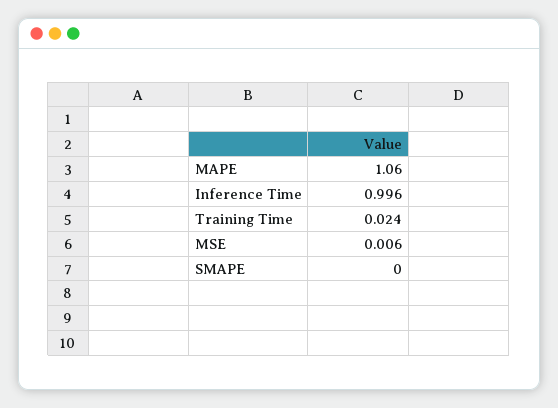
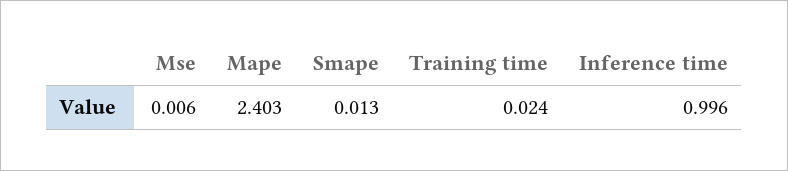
  {
-   "MAPE": 1.06,
+   "MAPE": 2.403,
    "Inference Time": 0.996,
    "Training Time": 0.024,
    "MSE": 0.006,
-   "SMAPE": 0
+   "SMAPE": 0.013
  }

